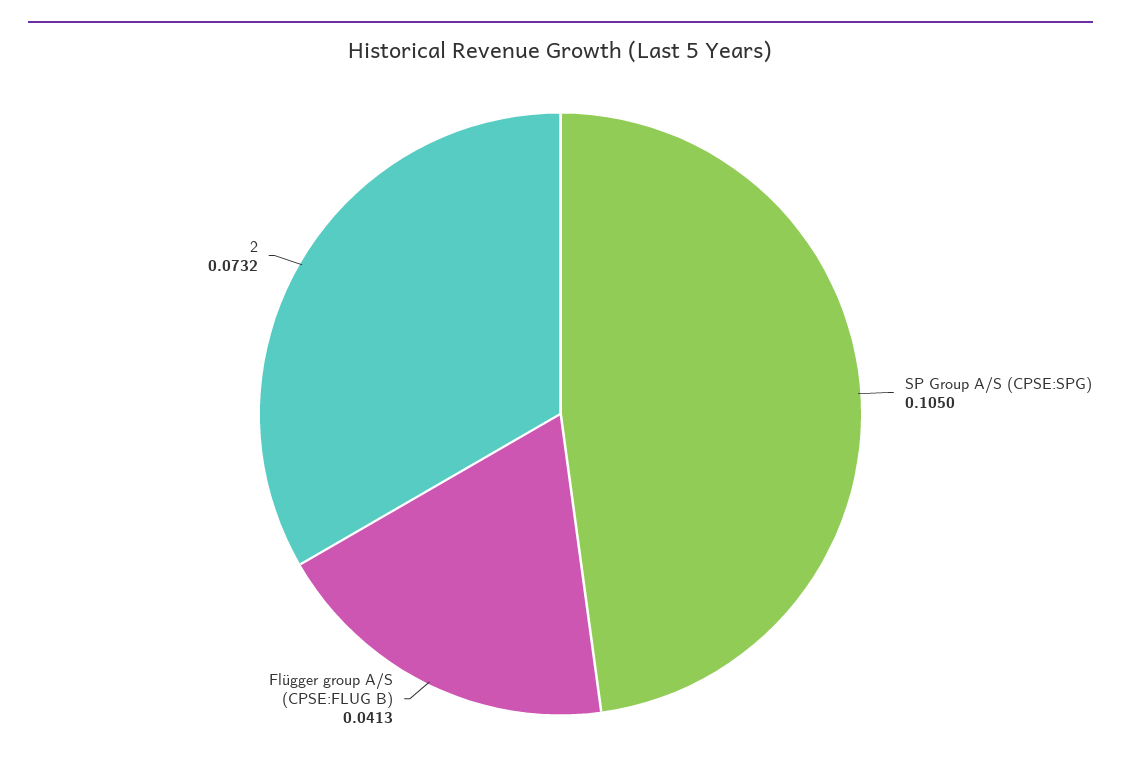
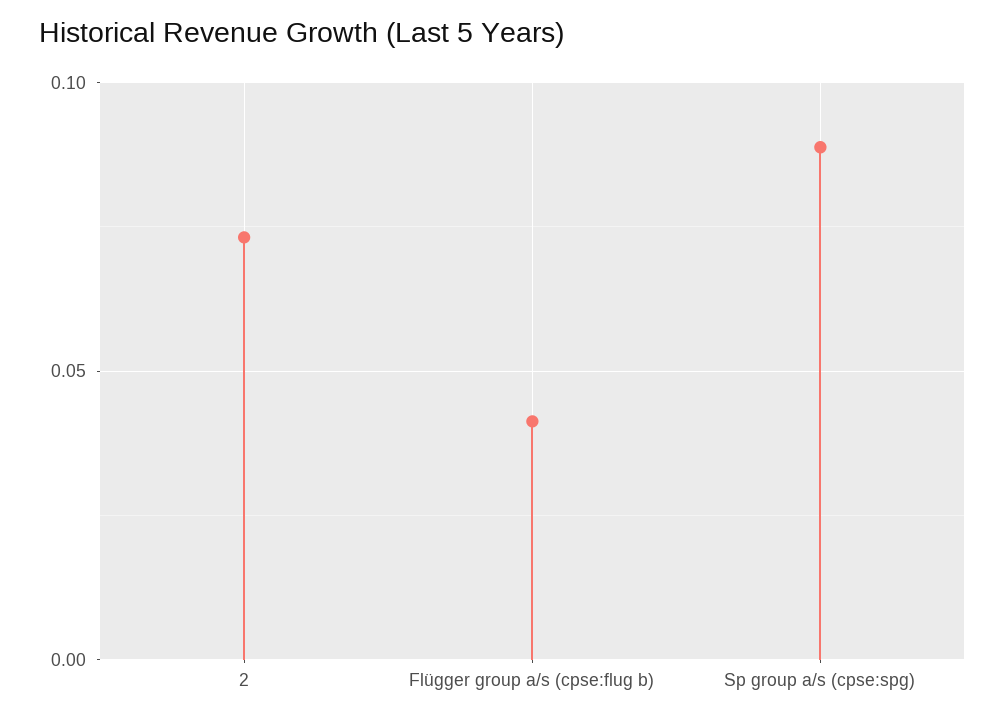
  {
-   "SP Group A/S (CPSE:SPG)": 0.105,
+   "SP Group A/S (CPSE:SPG)": 0.09,
    "Flügger group A/S (CPSE:FLUG B)": 0.0413,
    "2": 0.0732
  }

